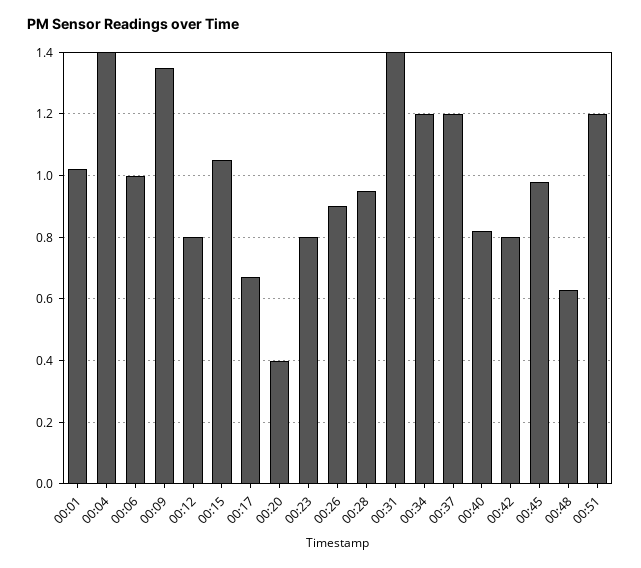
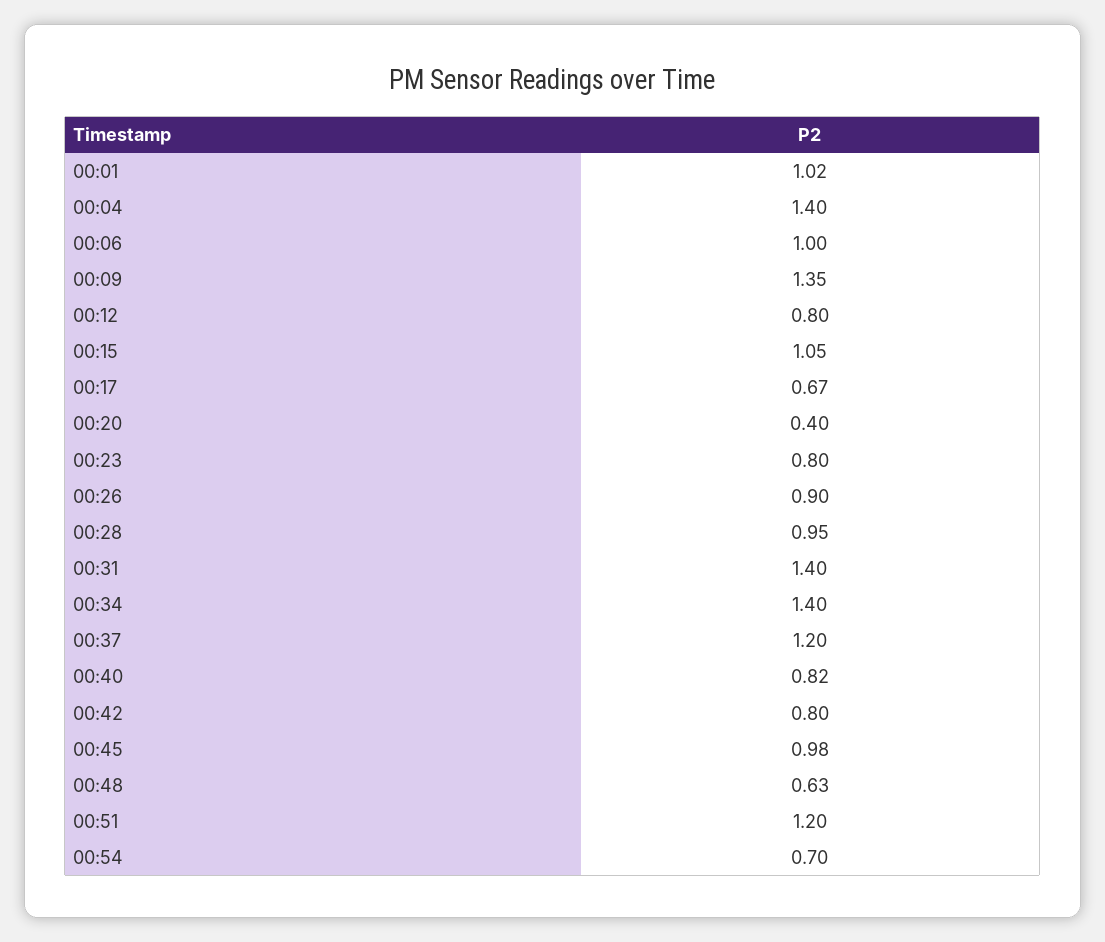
  {
    "00:01": 1.02,
    "00:04": 1.4,
    "00:06": 1,
    "00:09": 1.35,
    "00:12": 0.8,
    "00:15": 1.05,
    "00:17": 0.67,
    "00:20": 0.4,
    "00:23": 0.8,
    "00:26": 0.9,
    "00:28": 0.95,
    "00:31": 1.4,
-   "00:34": 1.2,
+   "00:34": 1.4,
    "00:37": 1.2,
    "00:40": 0.82,
    "00:42": 0.8,
    "00:45": 0.98,
    "00:48": 0.63,
-   "00:51": 1.2
+   "00:51": 1.2,
+   "00:54": 0.7
  }

